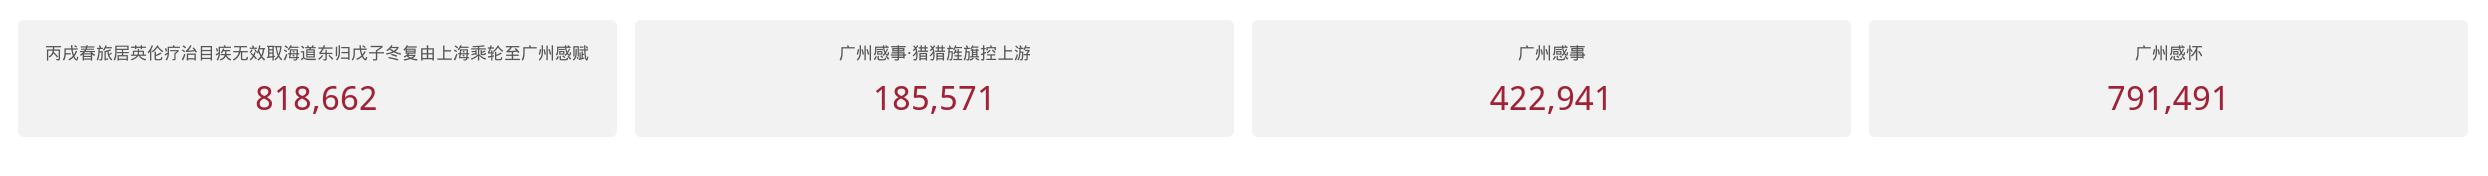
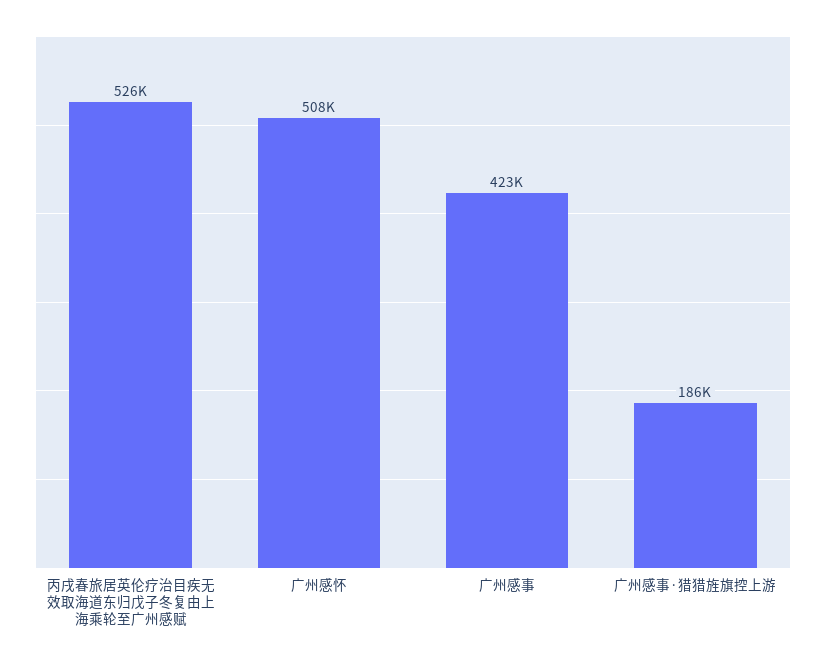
  {
-   "丙戌春旅居英伦疗治目疾无效取海道东归戊子冬复由上海乘轮至广州感赋": 818662,
+   "丙戌春旅居英伦疗治目疾无效取海道东归戊子冬复由上海乘轮至广州感赋": 526000,
    "广州感事·猎猎旌旗控上游": 185571,
    "广州感事": 422941,
-   "广州感怀": 791491
+   "广州感怀": 508000
  }

